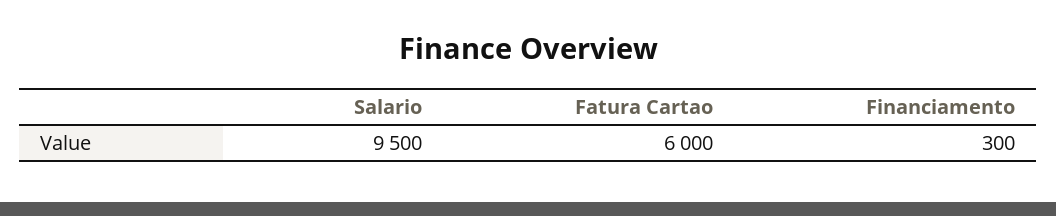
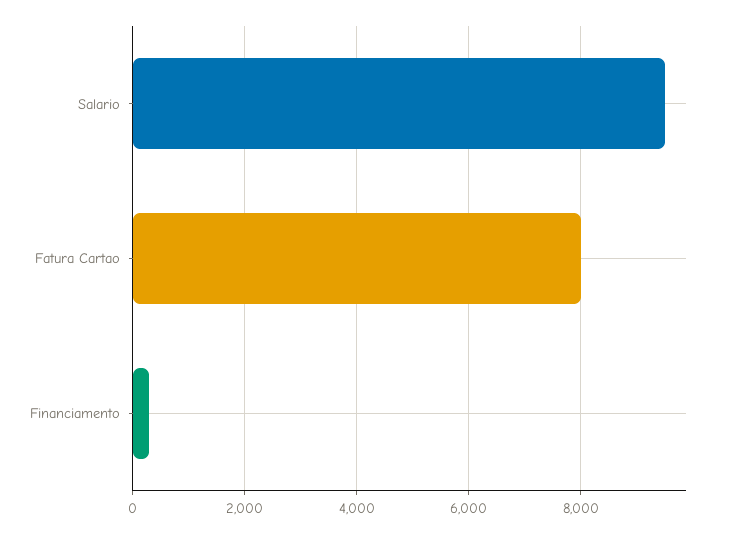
  {
    "Salario": 9500,
-   "Fatura Cartao": 6000,
+   "Fatura Cartao": 8000,
    "Financiamento": 300
  }

